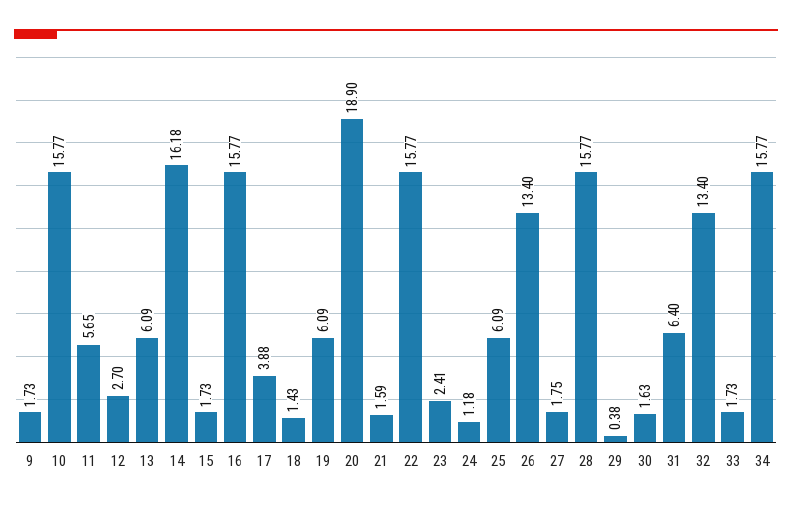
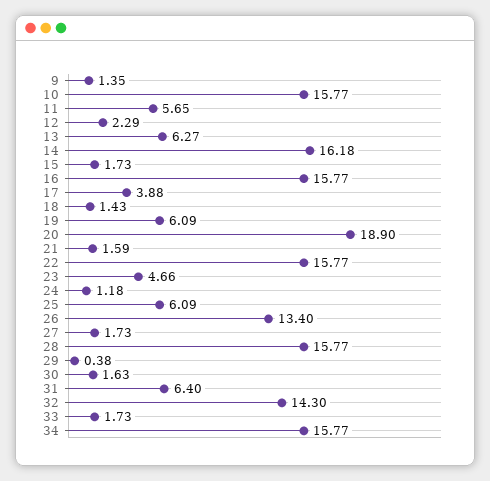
  {
-   "9": 1.73,
+   "9": 1.35,
    "10": 15.77,
    "11": 5.65,
-   "12": 2.7,
+   "12": 2.29,
-   "13": 6.09,
+   "13": 6.27,
    "14": 16.18,
    "15": 1.73,
    "16": 15.77,
    "17": 3.88,
    "18": 1.43,
    "19": 6.09,
    "20": 18.9,
    "21": 1.59,
    "22": 15.77,
-   "23": 2.41,
+   "23": 4.66,
    "24": 1.18,
    "25": 6.09,
    "26": 13.4,
-   "27": 1.75,
+   "27": 1.73,
    "28": 15.77,
    "29": 0.38,
    "30": 1.63,
    "31": 6.4,
-   "32": 13.4,
+   "32": 14.3,
    "33": 1.73,
    "34": 15.77
  }

